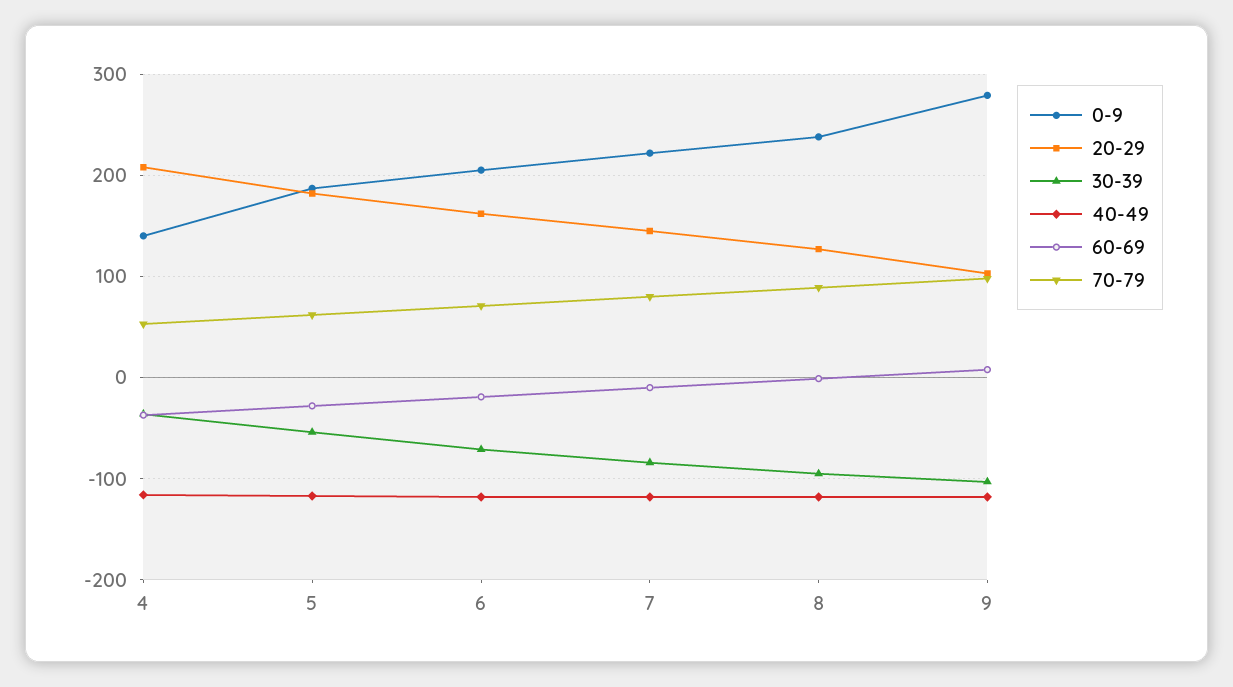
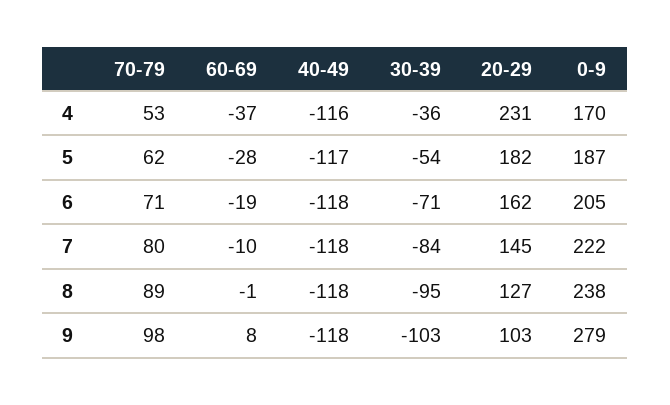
  {
    "0-9": {
-     "4": 140,
+     "4": 170,
      "5": 187,
      "6": 205,
      "7": 222,
      "8": 238,
      "9": 279
    },
    "20-29": {
-     "4": 210,
+     "4": 231,
      "5": 182,
      "6": 162,
      "7": 145,
      "8": 127,
      "9": 103
    },
    "30-39": {
      "4": -36,
      "5": -54,
      "6": -71,
      "7": -84,
      "8": -95,
      "9": -103
    },
    "40-49": {
      "4": -116,
      "5": -117,
      "6": -118,
      "7": -118,
      "8": -118,
      "9": -118
    },
    "60-69": {
      "4": -37,
      "5": -28,
      "6": -19,
      "7": -10,
      "8": -1,
      "9": 8
    },
    "70-79": {
      "4": 53,
      "5": 62,
      "6": 71,
      "7": 80,
      "8": 89,
      "9": 98
    }
  }

